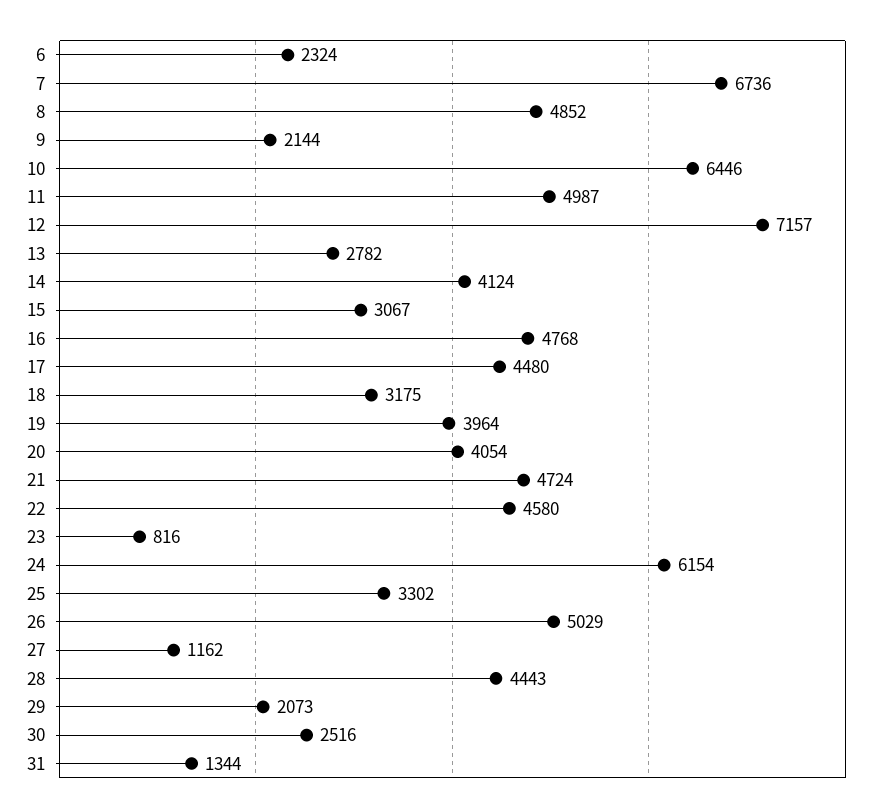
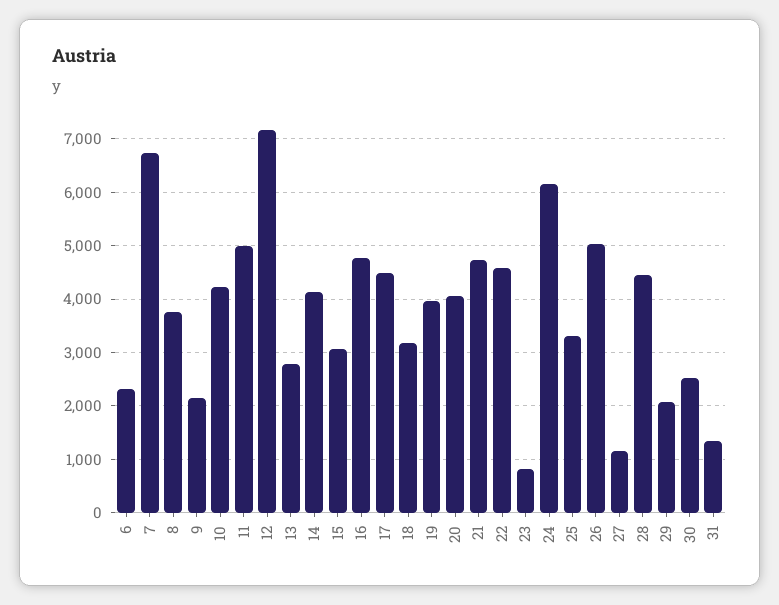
  {
    "6": 2324,
    "7": 6736,
-   "8": 4852,
+   "8": 3800,
    "9": 2144,
-   "10": 6446,
+   "10": 4200,
    "11": 4987,
    "12": 7157,
    "13": 2782,
    "14": 4124,
    "15": 3067,
    "16": 4768,
    "17": 4480,
    "18": 3175,
    "19": 3964,
    "20": 4054,
    "21": 4724,
    "22": 4580,
    "23": 816,
    "24": 6154,
    "25": 3302,
    "26": 5029,
    "27": 1162,
    "28": 4443,
    "29": 2073,
    "30": 2516,
    "31": 1344
  }

